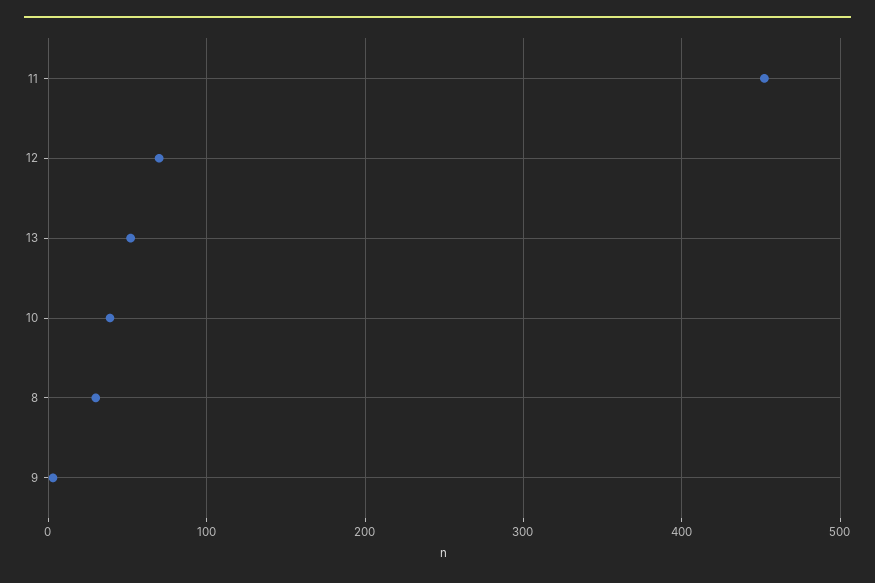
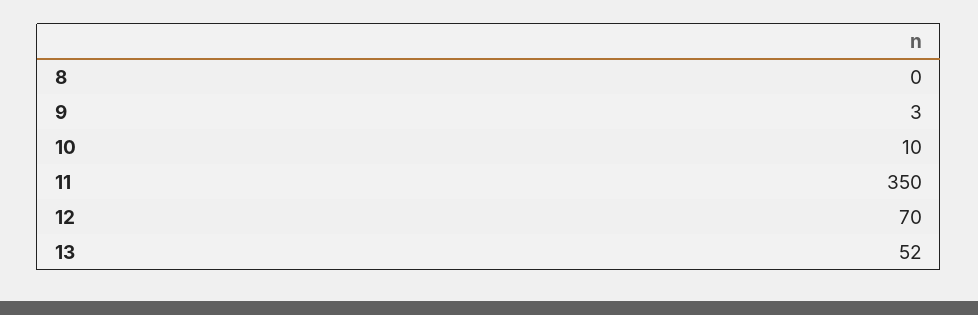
  {
-   "11": 450,
+   "11": 350,
    "12": 70,
    "13": 52,
-   "10": 40,
+   "10": 10,
-   "8": 30,
+   "8": 0,
    "9": 3
  }

